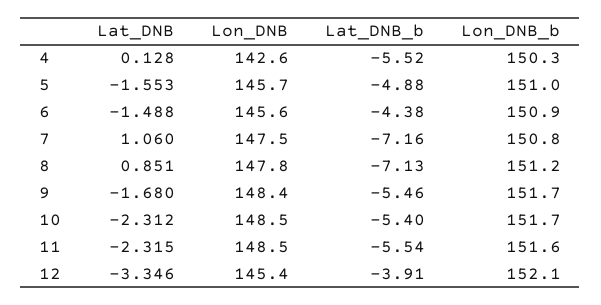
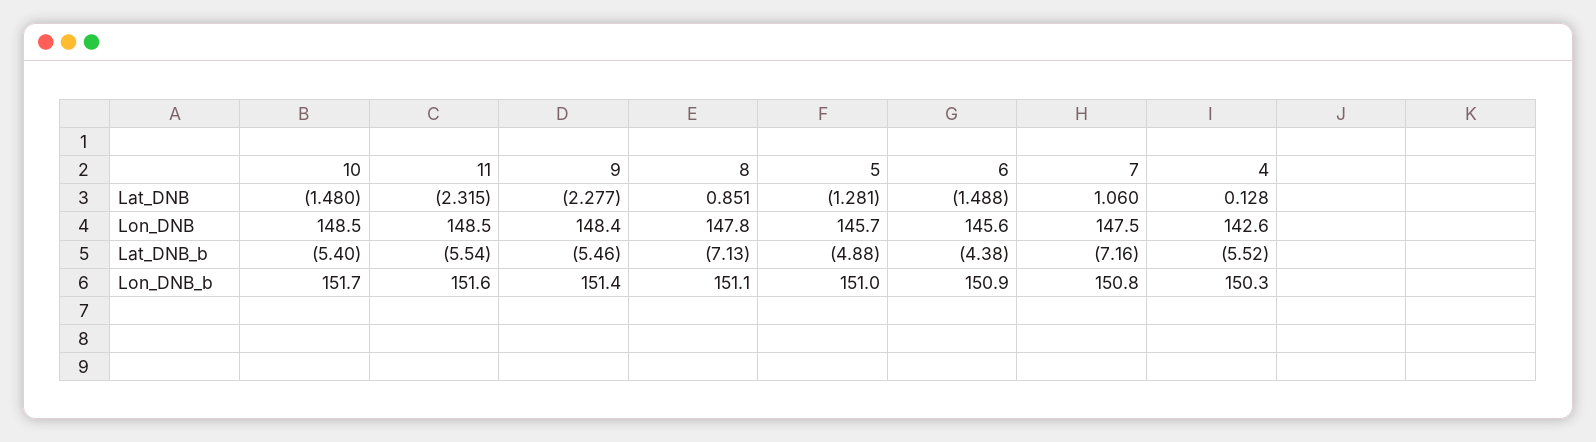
  {
    "Lat_DNB": {
      "4": 0.128,
-     "5": -1.553,
+     "5": -1.281,
      "6": -1.488,
      "7": 1.06,
      "8": 0.851,
-     "9": -1.68,
+     "9": -2.277,
-     "10": -2.312,
+     "10": -1.48,
-     "11": -2.315,
+     "11": -2.315
-     "12": -3.346
    },
    "Lon_DNB": {
      "4": 142.6,
      "5": 145.7,
      "6": 145.6,
      "7": 147.5,
      "8": 147.8,
      "9": 148.4,
      "10": 148.5,
-     "11": 148.5,
+     "11": 148.5
-     "12": 145.4
    },
    "Lat_DNB_b": {
      "4": -5.52,
      "5": -4.88,
      "6": -4.38,
      "7": -7.16,
      "8": -7.13,
      "9": -5.46,
      "10": -5.4,
-     "11": -5.54,
+     "11": -5.54
-     "12": -3.91
    },
    "Lon_DNB_b": {
      "4": 150.3,
      "5": 151,
      "6": 150.9,
      "7": 150.8,
-     "8": 151.2,
+     "8": 151.1,
-     "9": 151.7,
+     "9": 151.4,
      "10": 151.7,
-     "11": 151.6,
+     "11": 151.6
-     "12": 152.1
    }
  }

